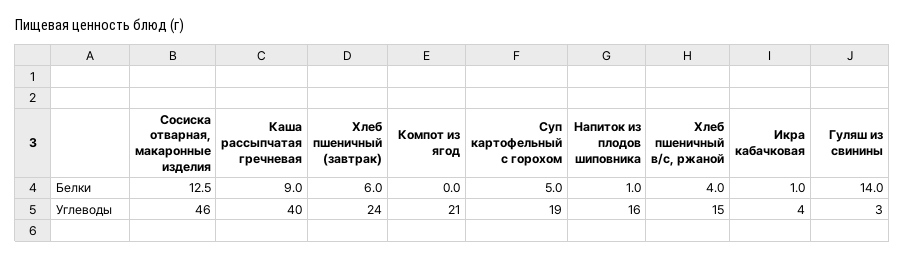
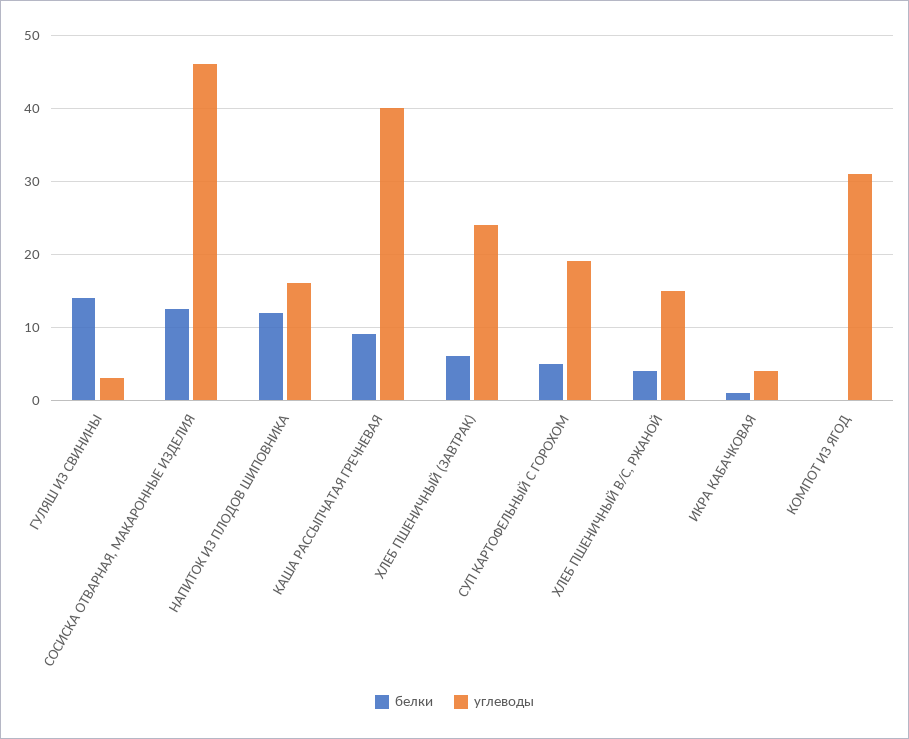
  {
    "Белки": {
      "Сосиска отварная, макаронные изделия": 12.5,
      "Каша рассыпчатая гречневая": 9,
      "Хлеб пшеничный (завтрак)": 6,
      "Компот из ягод": 0,
      "Суп картофельный с горохом": 5,
-     "Напиток из плодов шиповника": 1,
+     "Напиток из плодов шиповника": 12,
      "Хлеб пшеничный в/с, ржаной": 4,
      "Икра кабачковая": 1,
      "Гуляш из свинины": 14
    },
    "Углеводы": {
      "Сосиска отварная, макаронные изделия": 46,
      "Каша рассыпчатая гречневая": 40,
      "Хлеб пшеничный (завтрак)": 24,
-     "Компот из ягод": 21,
+     "Компот из ягод": 31,
      "Суп картофельный с горохом": 19,
      "Напиток из плодов шиповника": 16,
      "Хлеб пшеничный в/с, ржаной": 15,
      "Икра кабачковая": 4,
      "Гуляш из свинины": 3
    }
  }

